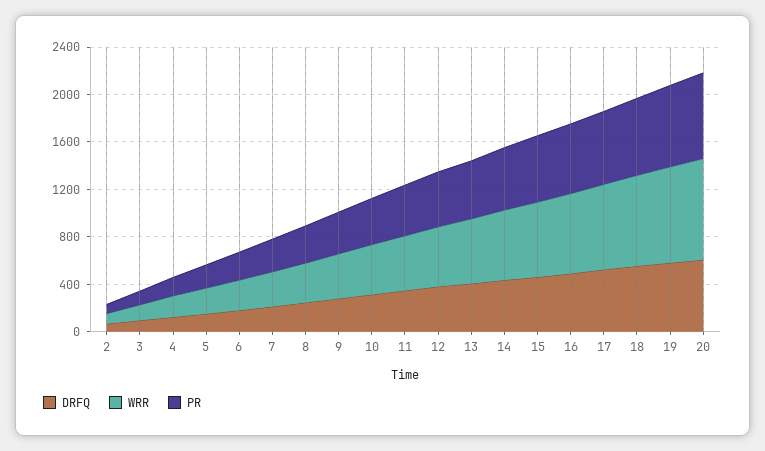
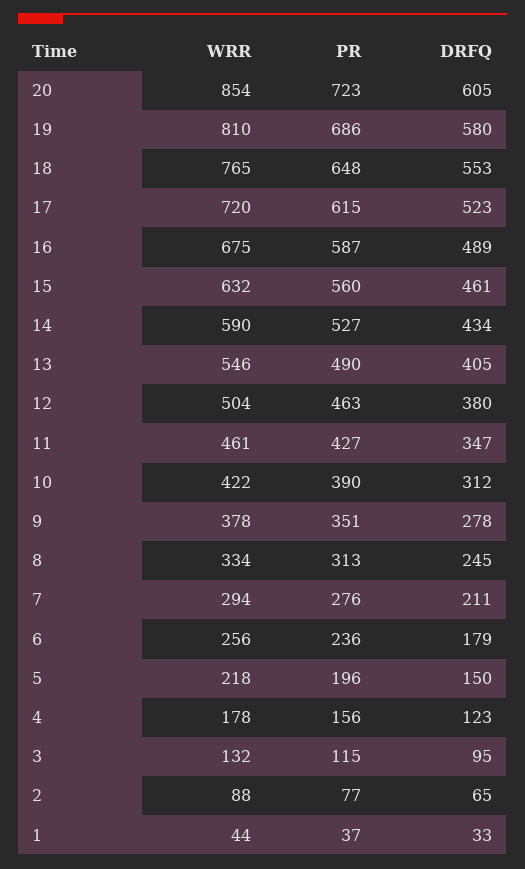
  {
    "DRFQ": {
      "2": 65,
      "3": 95,
      "4": 123,
      "5": 150,
      "6": 179,
      "7": 211,
      "8": 245,
      "9": 278,
      "10": 312,
      "11": 347,
      "12": 380,
      "13": 405,
      "14": 434,
      "15": 461,
      "16": 489,
      "17": 523,
      "18": 553,
      "19": 580,
-     "20": 605
+     "20": 605,
+     "1": 33
    },
    "WRR": {
      "2": 88,
      "3": 132,
      "4": 178,
      "5": 218,
      "6": 256,
      "7": 294,
      "8": 334,
      "9": 378,
      "10": 422,
      "11": 461,
      "12": 504,
      "13": 546,
      "14": 590,
      "15": 632,
      "16": 675,
      "17": 720,
      "18": 765,
      "19": 810,
-     "20": 854
+     "20": 854,
+     "1": 44
    },
    "PR": {
      "2": 77,
      "3": 115,
      "4": 156,
      "5": 196,
      "6": 236,
      "7": 276,
      "8": 313,
      "9": 351,
      "10": 390,
      "11": 427,
      "12": 463,
      "13": 490,
      "14": 527,
      "15": 560,
      "16": 587,
      "17": 615,
      "18": 648,
      "19": 686,
-     "20": 723
+     "20": 723,
+     "1": 37
    }
  }

